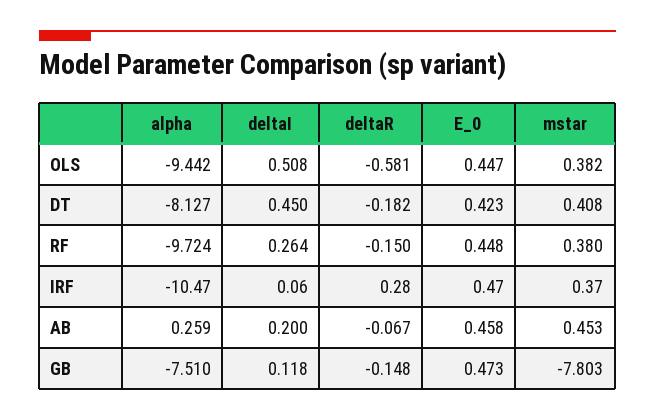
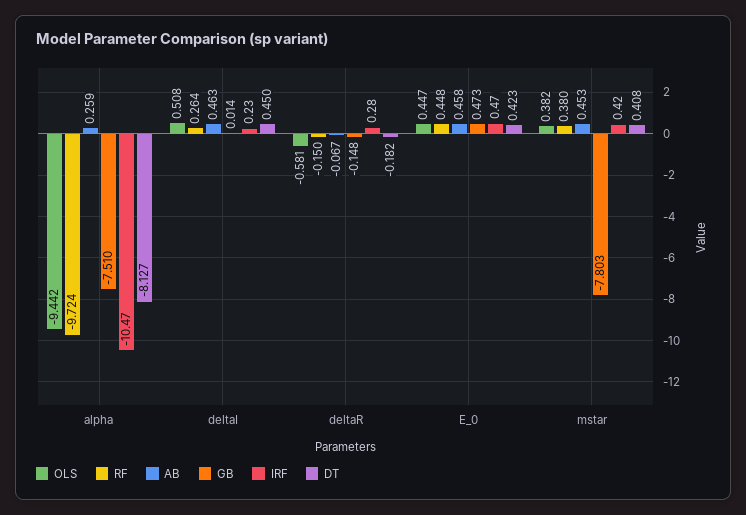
  {
    "OLS": {
      "alpha": -9.442,
      "deltaI": 0.508,
      "deltaR": -0.581,
      "E_0": 0.447,
      "mstar": 0.382
    },
    "DT": {
      "alpha": -8.127,
      "deltaI": 0.45,
      "deltaR": -0.182,
      "E_0": 0.423,
      "mstar": 0.408
    },
    "RF": {
      "alpha": -9.724,
      "deltaI": 0.264,
      "deltaR": -0.15,
      "E_0": 0.448,
      "mstar": 0.38
    },
    "IRF": {
      "alpha": -10.47,
-     "deltaI": 0.06,
+     "deltaI": 0.23,
      "deltaR": 0.28,
      "E_0": 0.47,
-     "mstar": 0.37
+     "mstar": 0.42
    },
    "AB": {
      "alpha": 0.259,
-     "deltaI": 0.2,
+     "deltaI": 0.463,
      "deltaR": -0.067,
      "E_0": 0.458,
      "mstar": 0.453
    },
    "GB": {
      "alpha": -7.51,
-     "deltaI": 0.118,
+     "deltaI": 0.014,
      "deltaR": -0.148,
      "E_0": 0.473,
      "mstar": -7.803
    }
  }

